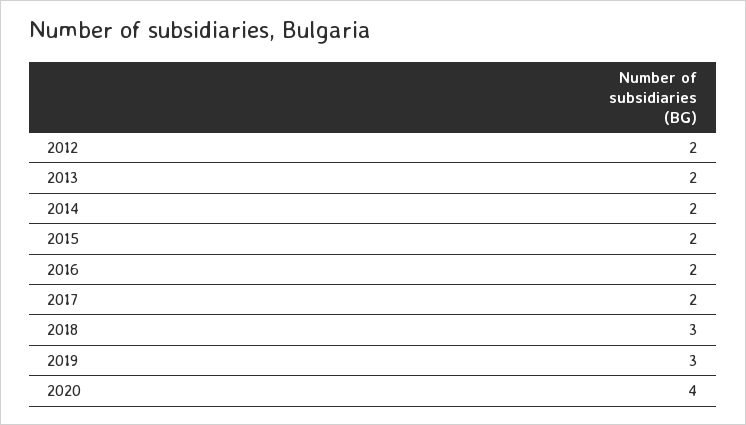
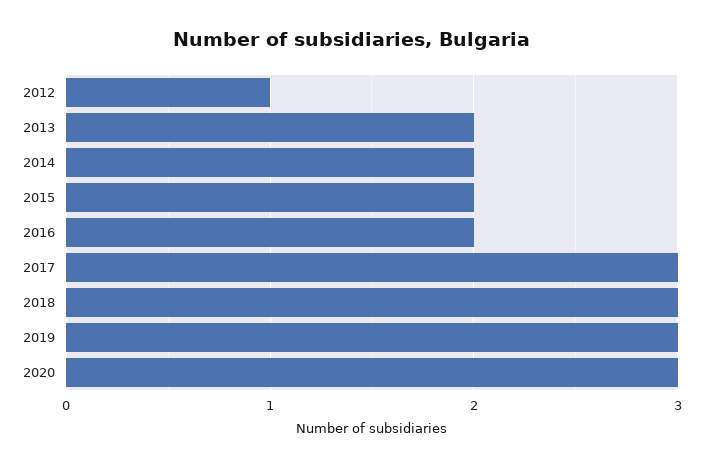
  {
-   "2012": 2,
+   "2012": 1,
    "2013": 2,
    "2014": 2,
    "2015": 2,
    "2016": 2,
-   "2017": 2,
+   "2017": 3,
    "2018": 3,
    "2019": 3,
-   "2020": 4
+   "2020": 3
  }

